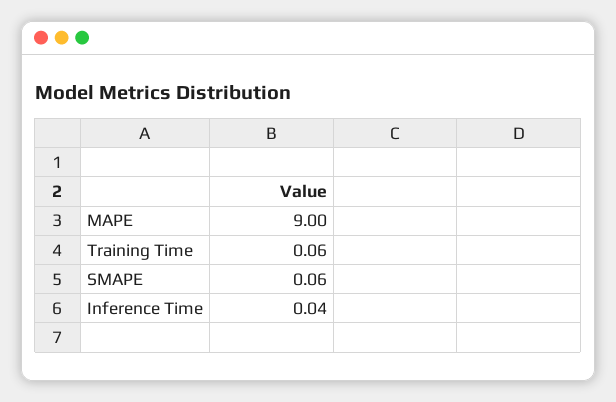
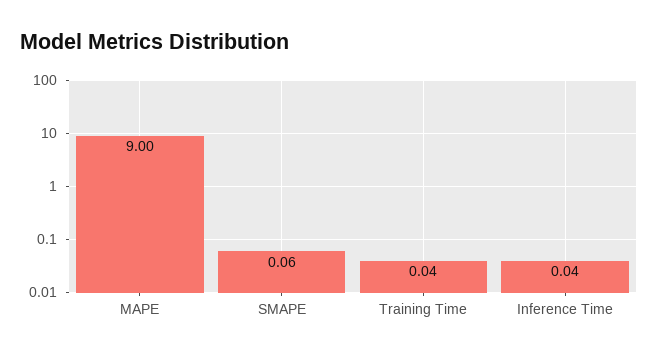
  {
    "MAPE": 9,
-   "Training Time": 0.06,
+   "Training Time": 0.04,
    "SMAPE": 0.06,
    "Inference Time": 0.04
  }

